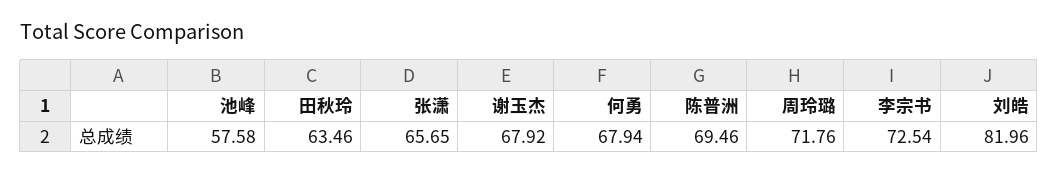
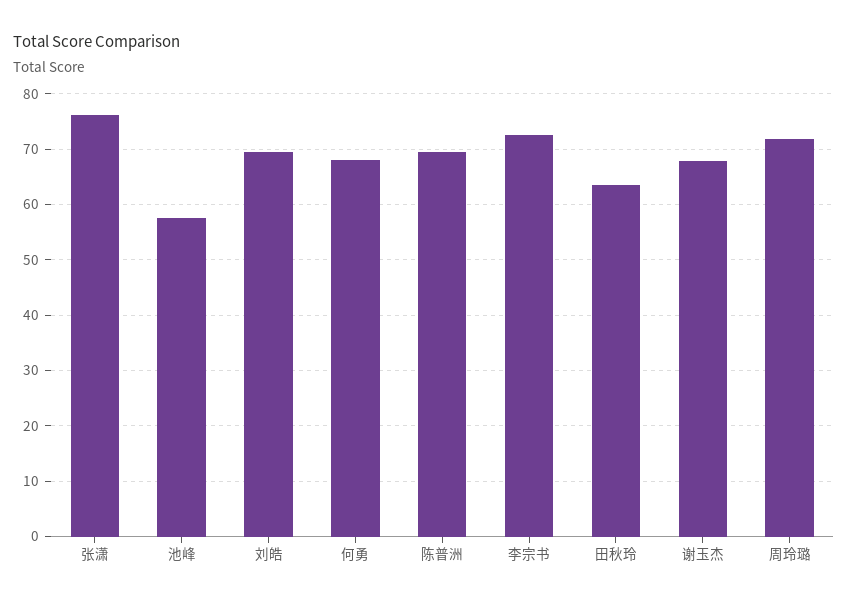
  {
    "池峰": 57.58,
    "田秋玲": 63.46,
-   "张潇": 65.65,
+   "张潇": 76,
    "谢玉杰": 67.92,
    "何勇": 67.94,
    "陈普洲": 69.46,
    "周玲璐": 71.76,
    "李宗书": 72.54,
-   "刘皓": 81.96
+   "刘皓": 70
  }

